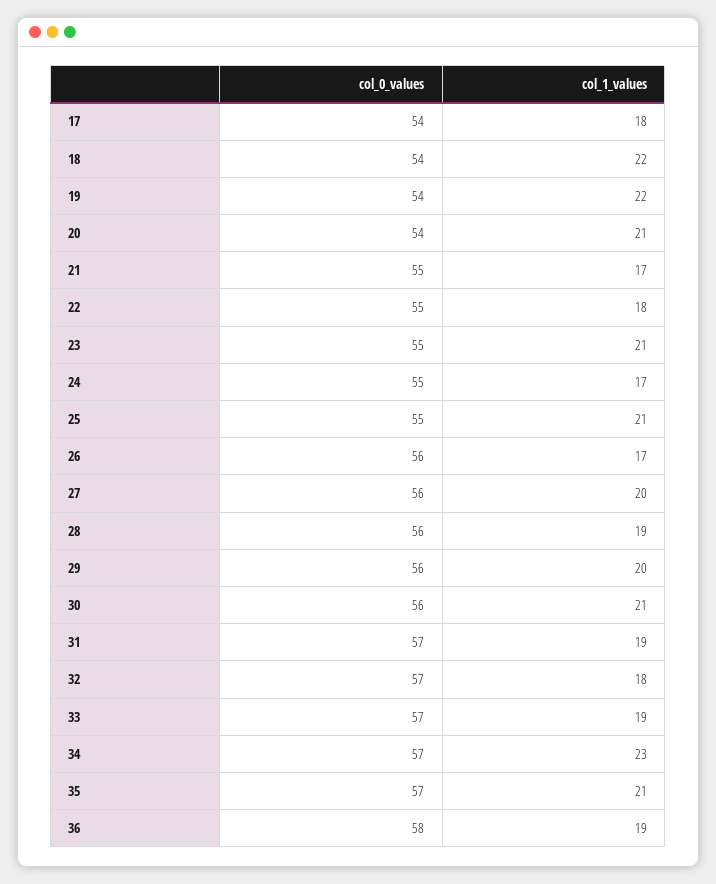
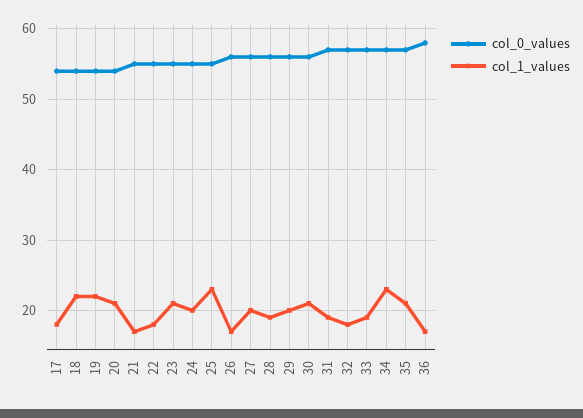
  {
    "col_0_values": {
      "17": 54,
      "18": 54,
      "19": 54,
      "20": 54,
      "21": 55,
      "22": 55,
      "23": 55,
      "24": 55,
      "25": 55,
      "26": 56,
      "27": 56,
      "28": 56,
      "29": 56,
      "30": 56,
      "31": 57,
      "32": 57,
      "33": 57,
      "34": 57,
      "35": 57,
      "36": 58
    },
    "col_1_values": {
      "17": 18,
      "18": 22,
      "19": 22,
      "20": 21,
      "21": 17,
      "22": 18,
      "23": 21,
-     "24": 17,
+     "24": 20,
-     "25": 21,
+     "25": 23,
      "26": 17,
      "27": 20,
      "28": 19,
      "29": 20,
      "30": 21,
      "31": 19,
      "32": 18,
      "33": 19,
      "34": 23,
      "35": 21,
-     "36": 19
+     "36": 17
    }
  }

